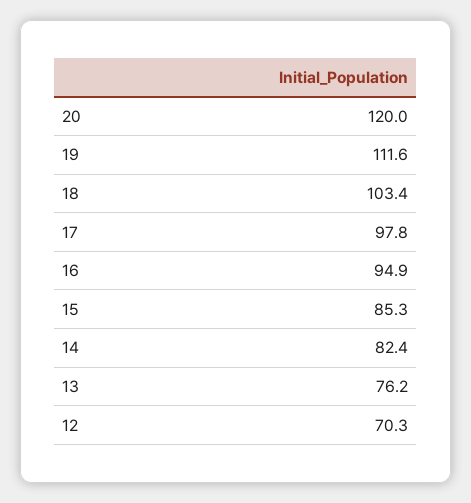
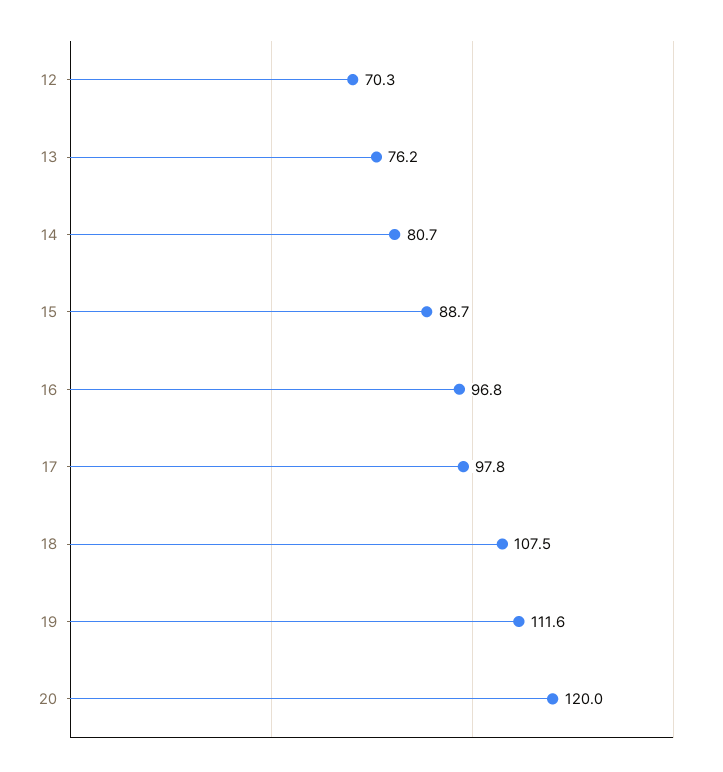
  {
    "20": 120,
    "19": 111.6,
-   "18": 103.4,
+   "18": 107.5,
    "17": 97.8,
-   "16": 94.9,
+   "16": 96.8,
-   "15": 85.3,
+   "15": 88.7,
-   "14": 82.4,
+   "14": 80.7,
    "13": 76.2,
    "12": 70.3
  }

